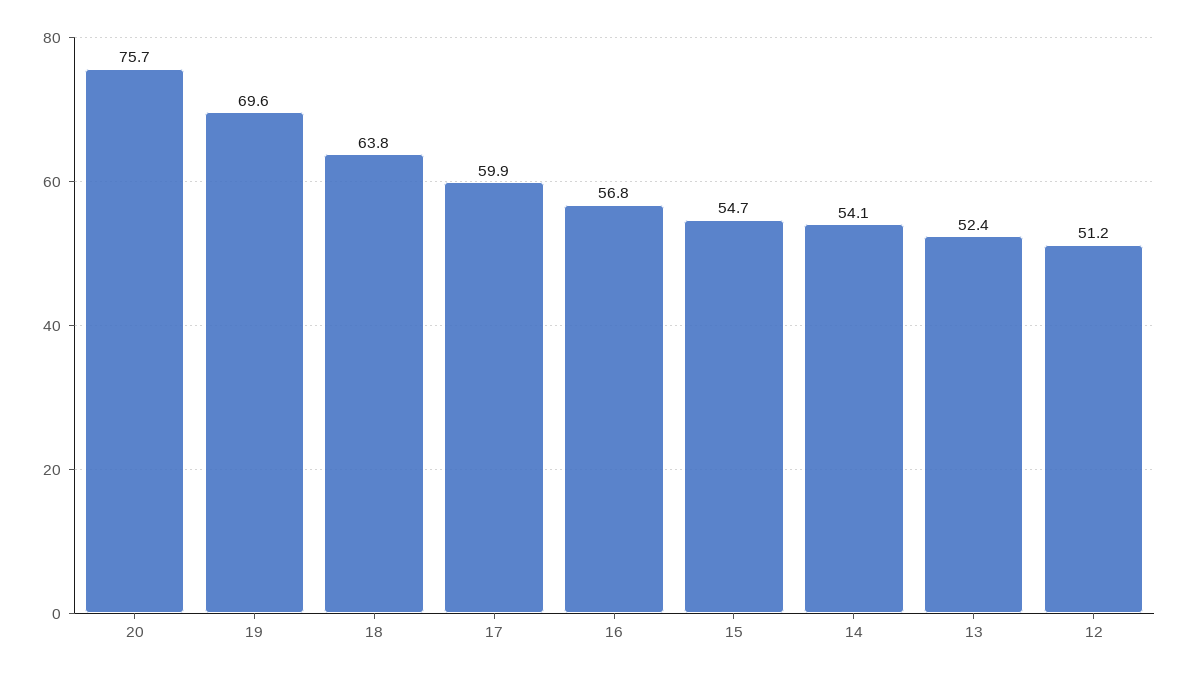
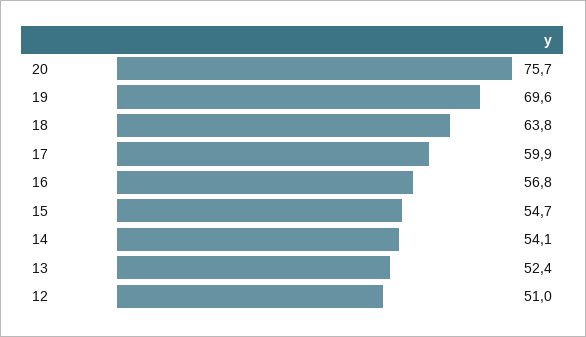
  {
    "20": 75.7,
    "19": 69.6,
    "18": 63.8,
    "17": 59.9,
    "16": 56.8,
    "15": 54.7,
    "14": 54.1,
    "13": 52.4,
-   "12": 51.2
+   "12": 51
  }

